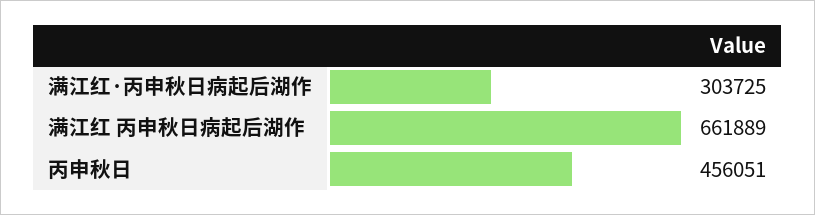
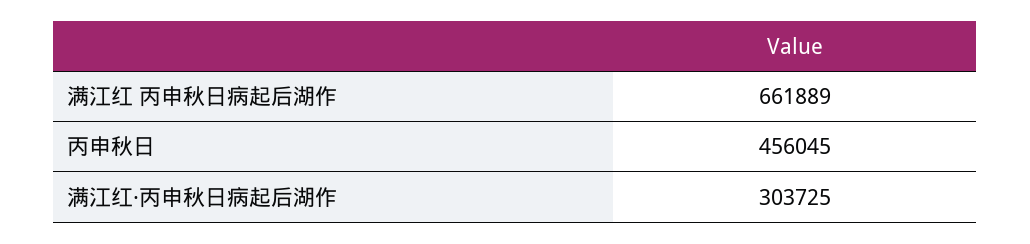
  {
    "满江红·丙申秋日病起后湖作": 303725,
    "满江红 丙申秋日病起后湖作": 661889,
-   "丙申秋日": 456051
+   "丙申秋日": 456045
  }

